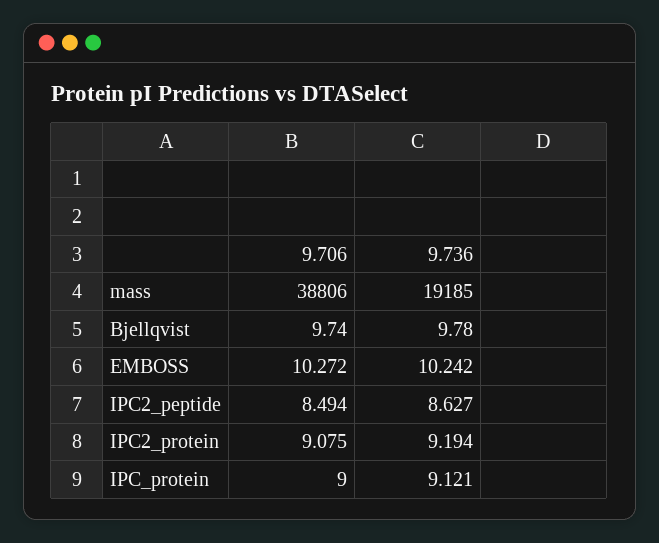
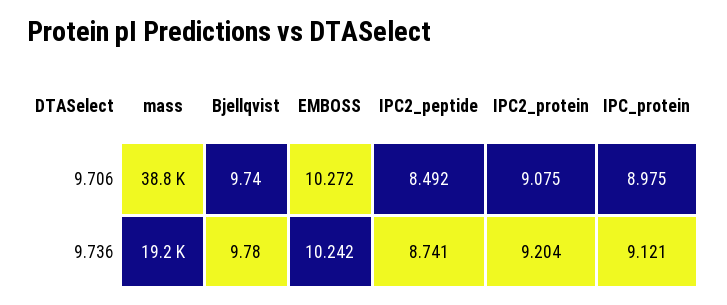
  {
    "9.706": {
      "mass": 38806,
      "Bjellqvist": 9.74,
      "EMBOSS": 10.272,
-     "IPC2_peptide": 8.494,
+     "IPC2_peptide": 8.492,
      "IPC2_protein": 9.075,
-     "IPC_protein": 9
+     "IPC_protein": 8.975
    },
    "9.736": {
      "mass": 19185,
      "Bjellqvist": 9.78,
      "EMBOSS": 10.242,
-     "IPC2_peptide": 8.627,
+     "IPC2_peptide": 8.741,
-     "IPC2_protein": 9.194,
+     "IPC2_protein": 9.204,
      "IPC_protein": 9.121
    }
  }

